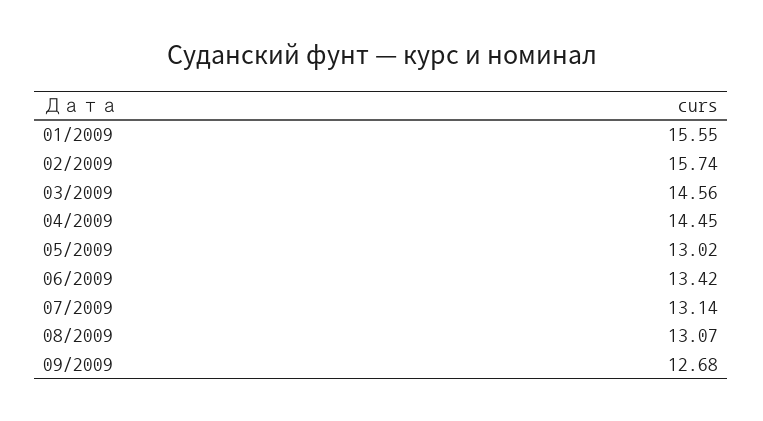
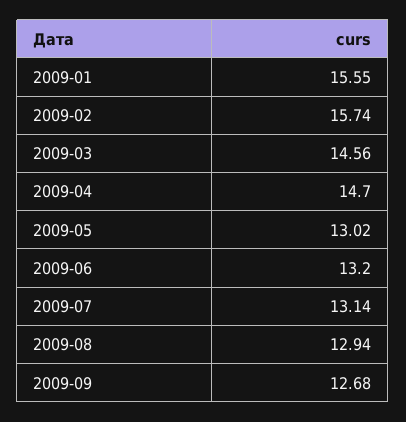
  {
    "01/2009": 15.55,
    "02/2009": 15.74,
    "03/2009": 14.56,
-   "04/2009": 14.45,
+   "04/2009": 14.7,
    "05/2009": 13.02,
-   "06/2009": 13.42,
+   "06/2009": 13.2,
    "07/2009": 13.14,
-   "08/2009": 13.07,
+   "08/2009": 12.94,
    "09/2009": 12.68
  }

